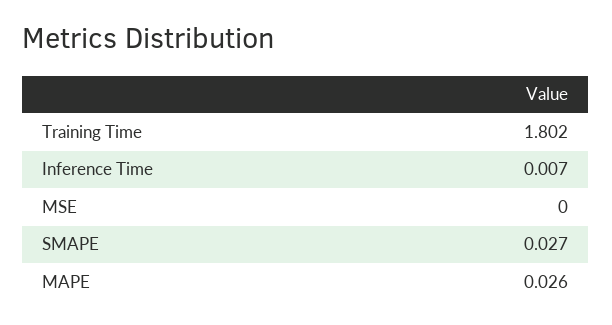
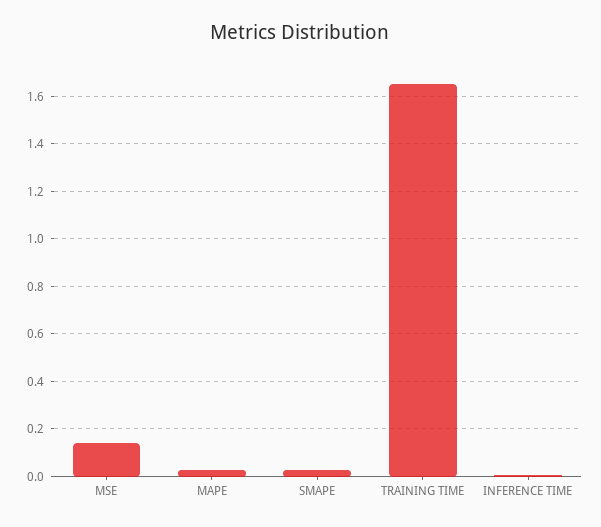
  {
-   "Training Time": 1.802,
+   "Training Time": 1.65,
    "Inference Time": 0.007,
-   "MSE": 0,
+   "MSE": 0.15,
    "SMAPE": 0.027,
    "MAPE": 0.026
  }

